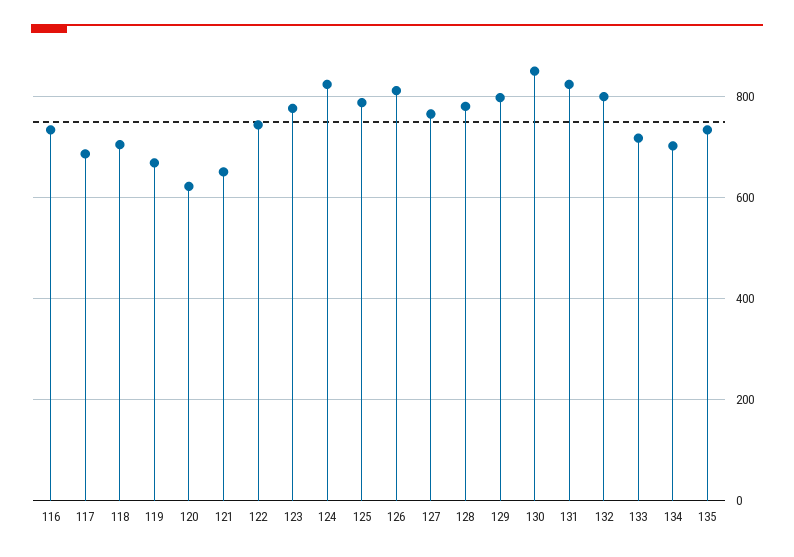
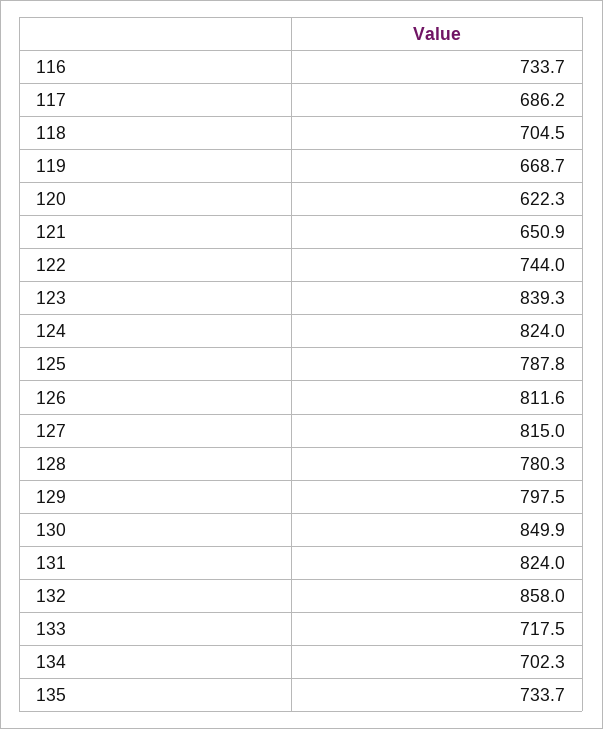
  {
    "116": 733.7,
    "117": 686.2,
    "118": 704.5,
    "119": 668.7,
    "120": 622.3,
    "121": 650.9,
    "122": 744,
-   "123": 780,
+   "123": 839.3,
    "124": 824,
    "125": 787.8,
    "126": 811.6,
-   "127": 760,
+   "127": 815,
    "128": 780.3,
    "129": 797.5,
    "130": 849.9,
    "131": 824,
-   "132": 800,
+   "132": 858,
    "133": 717.5,
    "134": 702.3,
    "135": 733.7
  }

